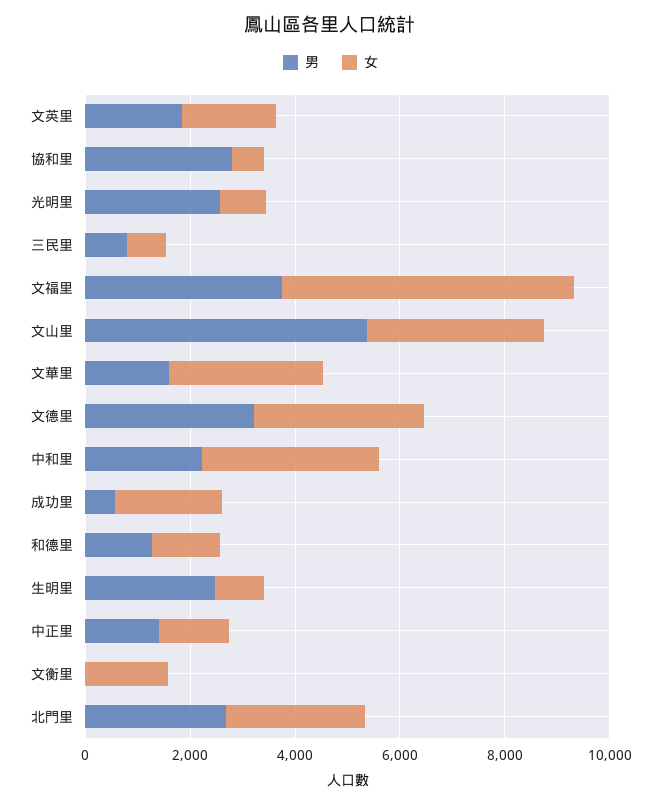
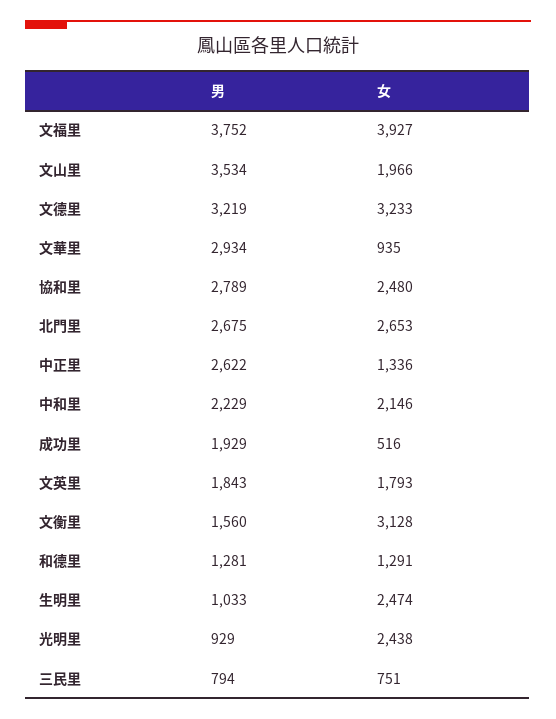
  {
    "男": {
      "文英里": 1843,
      "協和里": 2789,
-     "光明里": 2500,
+     "光明里": 929,
      "三民里": 794,
      "文福里": 3752,
-     "文山里": 5500,
+     "文山里": 3534,
-     "文華里": 1500,
+     "文華里": 2934,
      "文德里": 3219,
      "中和里": 2229,
-     "成功里": 500,
+     "成功里": 1929,
      "和德里": 1281,
-     "生明里": 2500,
+     "生明里": 1033,
-     "中正里": 1500,
+     "中正里": 2622,
-     "文衡里": 0,
+     "文衡里": 1560,
      "北門里": 2675
    },
    "女": {
      "文英里": 1793,
-     "協和里": 500,
+     "協和里": 2480,
-     "光明里": 1000,
+     "光明里": 2438,
      "三民里": 751,
-     "文福里": 5500,
+     "文福里": 3927,
-     "文山里": 3500,
+     "文山里": 1966,
-     "文華里": 3000,
+     "文華里": 935,
      "文德里": 3233,
-     "中和里": 3500,
+     "中和里": 2146,
-     "成功里": 2000,
+     "成功里": 516,
      "和德里": 1291,
-     "生明里": 1000,
+     "生明里": 2474,
      "中正里": 1336,
-     "文衡里": 1500,
+     "文衡里": 3128,
      "北門里": 2653
    }
  }

